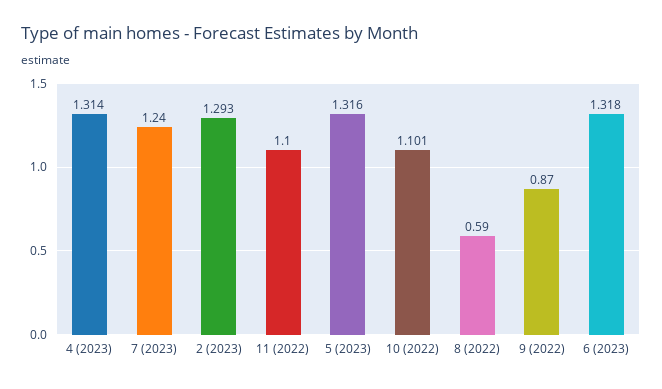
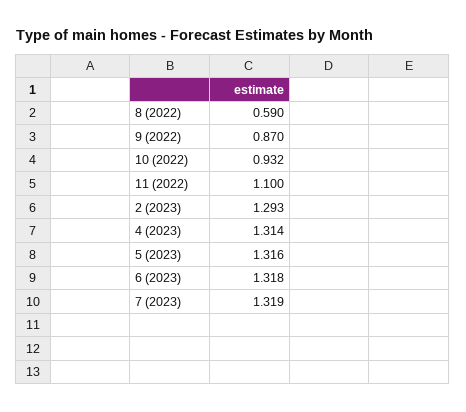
  {
    "4 (2023)": 1.314,
-   "7 (2023)": 1.24,
+   "7 (2023)": 1.319,
    "2 (2023)": 1.293,
    "11 (2022)": 1.1,
    "5 (2023)": 1.316,
-   "10 (2022)": 1.101,
+   "10 (2022)": 0.932,
    "8 (2022)": 0.59,
    "9 (2022)": 0.87,
    "6 (2023)": 1.318
  }

